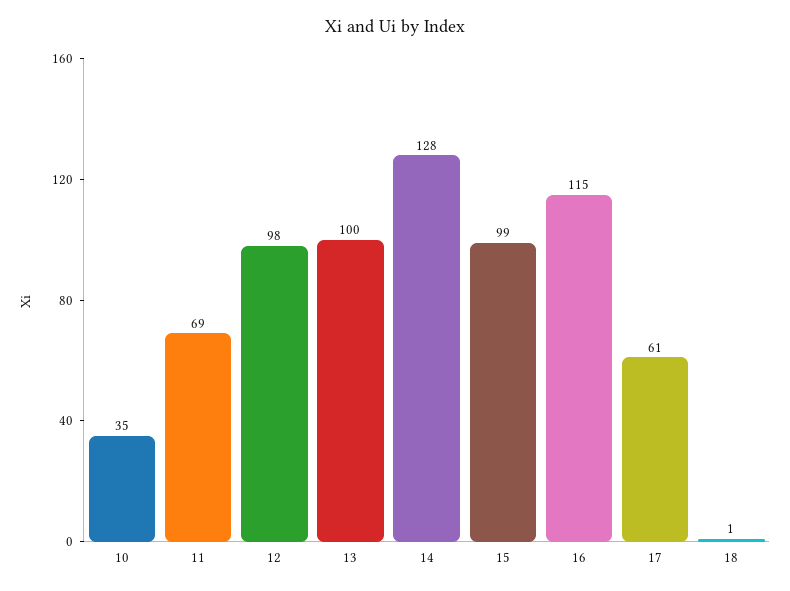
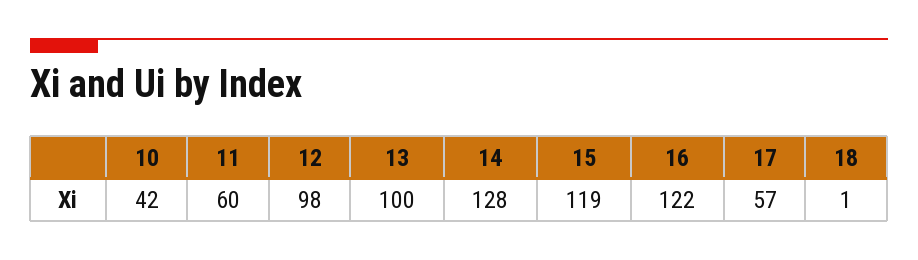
  {
-   "10": 35,
+   "10": 42,
-   "11": 69,
+   "11": 60,
    "12": 98,
    "13": 100,
    "14": 128,
-   "15": 99,
+   "15": 119,
-   "16": 115,
+   "16": 122,
-   "17": 61,
+   "17": 57,
    "18": 1
  }

